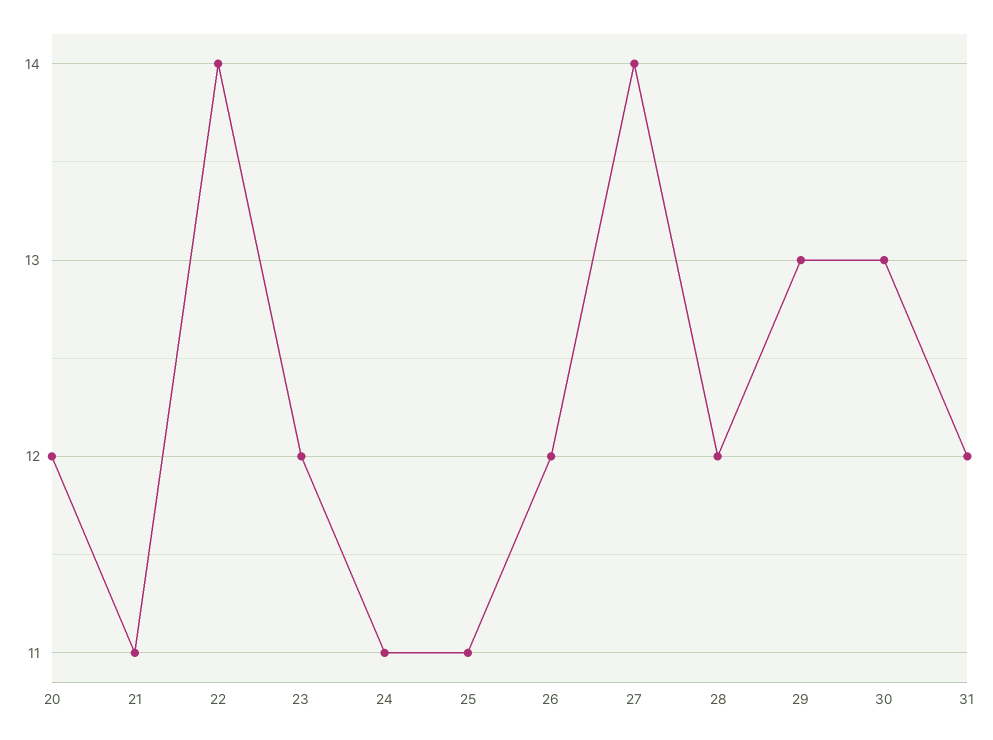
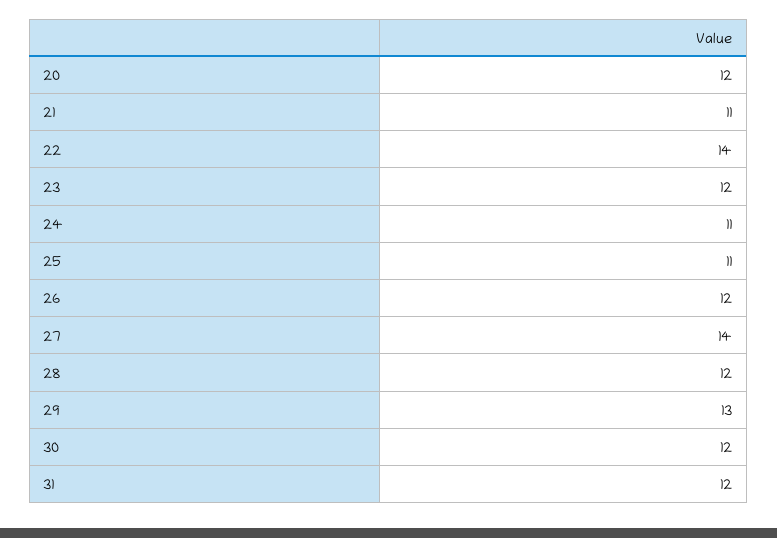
  {
    "20": 12,
    "21": 11,
    "22": 14,
    "23": 12,
    "24": 11,
    "25": 11,
    "26": 12,
    "27": 14,
    "28": 12,
    "29": 13,
-   "30": 13,
+   "30": 12,
    "31": 12
  }

